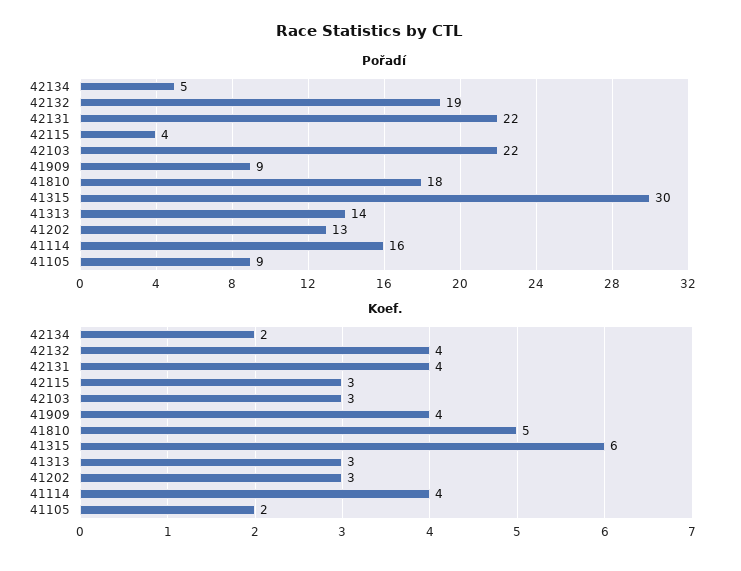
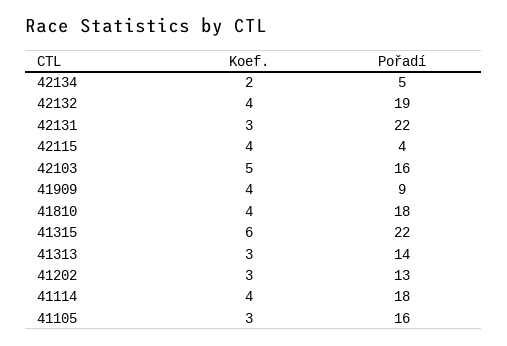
  {
    "Pořadí": {
      "42134": 5,
      "42132": 19,
      "42131": 22,
      "42115": 4,
-     "42103": 22,
+     "42103": 16,
      "41909": 9,
      "41810": 18,
-     "41315": 30,
+     "41315": 22,
      "41313": 14,
      "41202": 13,
-     "41114": 16,
+     "41114": 18,
-     "41105": 9
+     "41105": 16
    },
    "Koef.": {
      "42134": 2,
      "42132": 4,
-     "42131": 4,
+     "42131": 3,
-     "42115": 3,
+     "42115": 4,
-     "42103": 3,
+     "42103": 5,
      "41909": 4,
-     "41810": 5,
+     "41810": 4,
      "41315": 6,
      "41313": 3,
      "41202": 3,
      "41114": 4,
-     "41105": 2
+     "41105": 3
    }
  }

